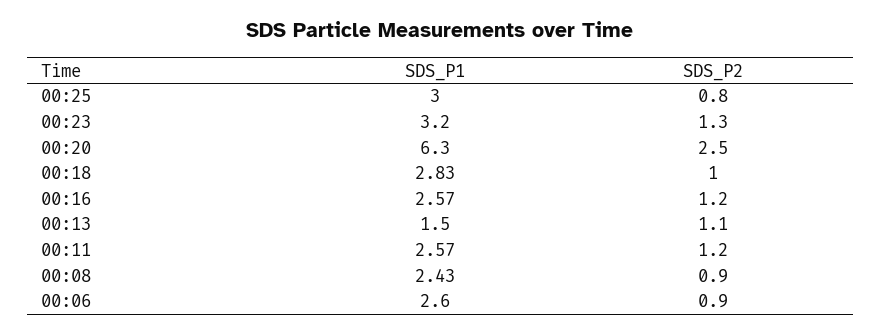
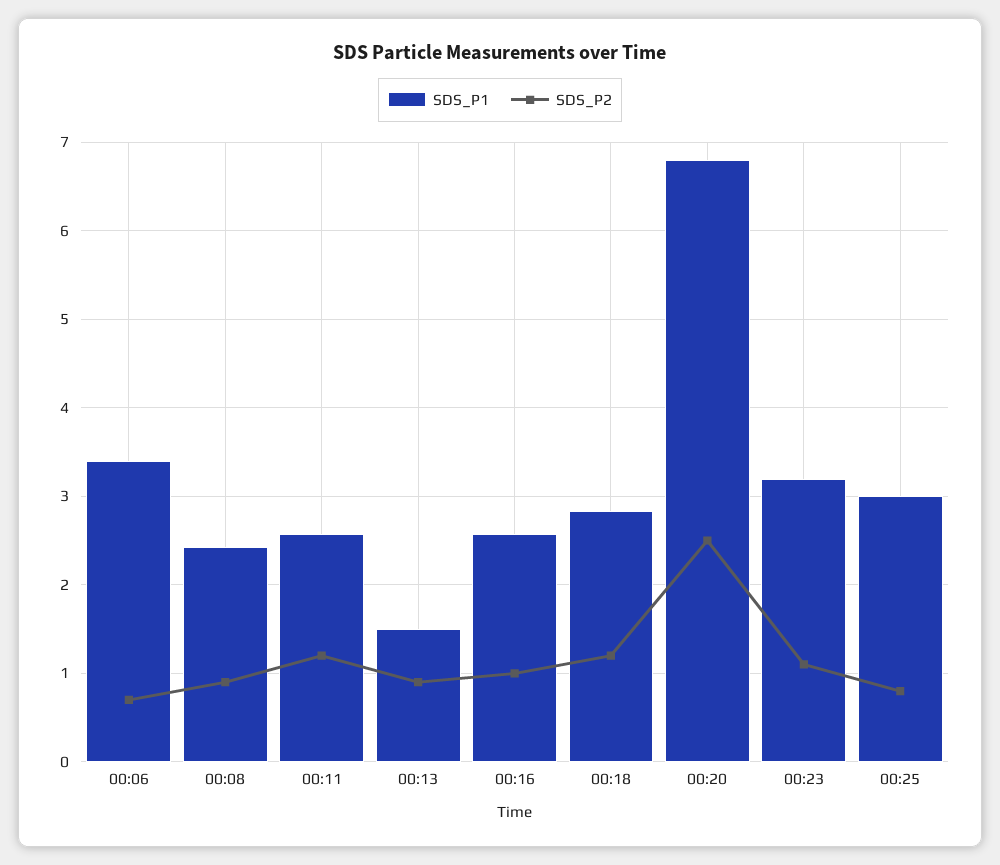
  {
    "SDS_P1": {
      "00:25": 3,
      "00:23": 3.2,
-     "00:20": 6.3,
+     "00:20": 6.8,
      "00:18": 2.83,
      "00:16": 2.57,
      "00:13": 1.5,
      "00:11": 2.57,
      "00:08": 2.43,
-     "00:06": 2.6
+     "00:06": 3.4
    },
    "SDS_P2": {
      "00:25": 0.8,
-     "00:23": 1.3,
+     "00:23": 1.1,
      "00:20": 2.5,
-     "00:18": 1,
+     "00:18": 1.2,
-     "00:16": 1.2,
+     "00:16": 1,
-     "00:13": 1.1,
+     "00:13": 0.9,
      "00:11": 1.2,
      "00:08": 0.9,
-     "00:06": 0.9
+     "00:06": 0.7
    }
  }

